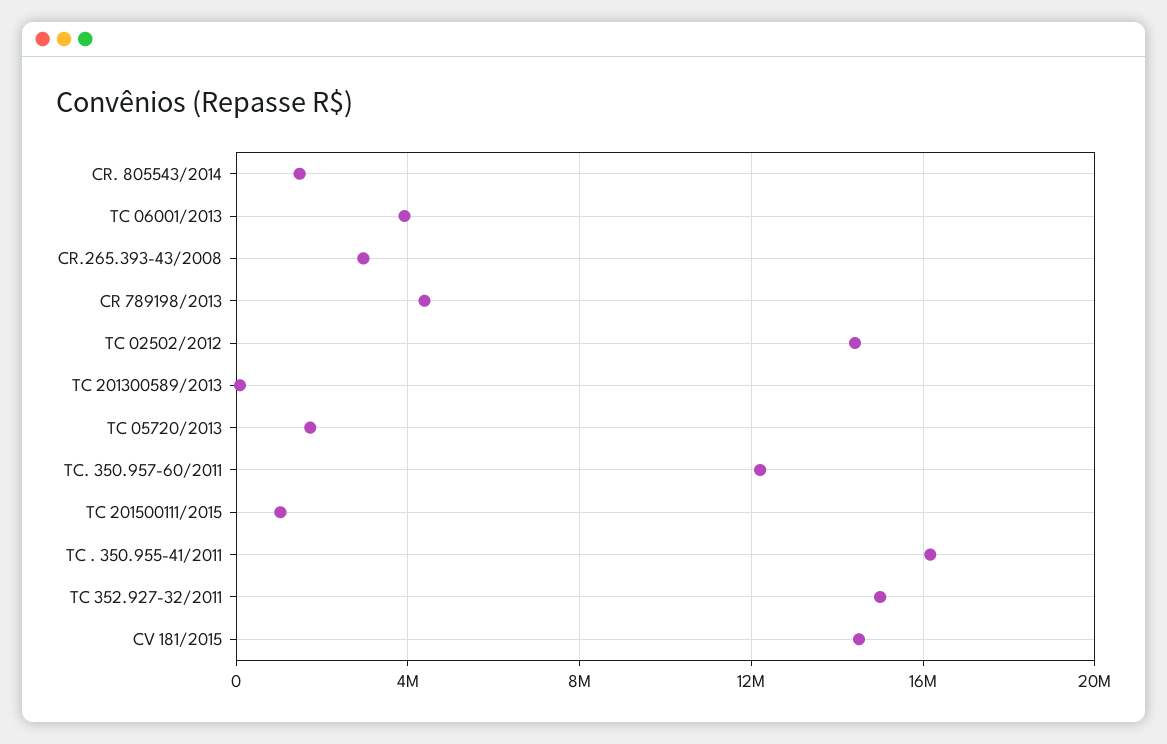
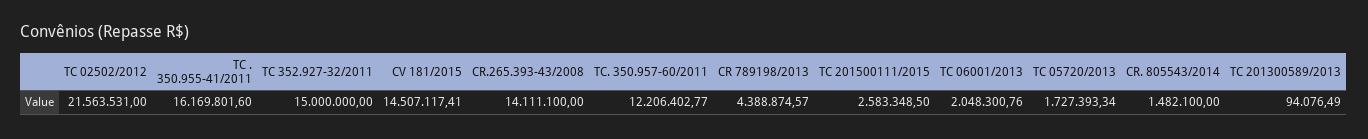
  {
    "CR. 805543/2014": 1482100,
-   "TC 06001/2013": 4000000,
+   "TC 06001/2013": 2048300.76,
-   "CR.265.393-43/2008": 3000000,
+   "CR.265.393-43/2008": 14111100,
    "CR 789198/2013": 4388874.57,
-   "TC 02502/2012": 14500000,
+   "TC 02502/2012": 21563531,
    "TC 201300589/2013": 94076.49,
    "TC 05720/2013": 1727393.34,
    "TC. 350.957-60/2011": 12206402.77,
-   "TC 201500111/2015": 1000000,
+   "TC 201500111/2015": 2583348.5,
    "TC . 350.955-41/2011": 16169801.6,
    "TC 352.927-32/2011": 15000000,
    "CV 181/2015": 14507117.41
  }

